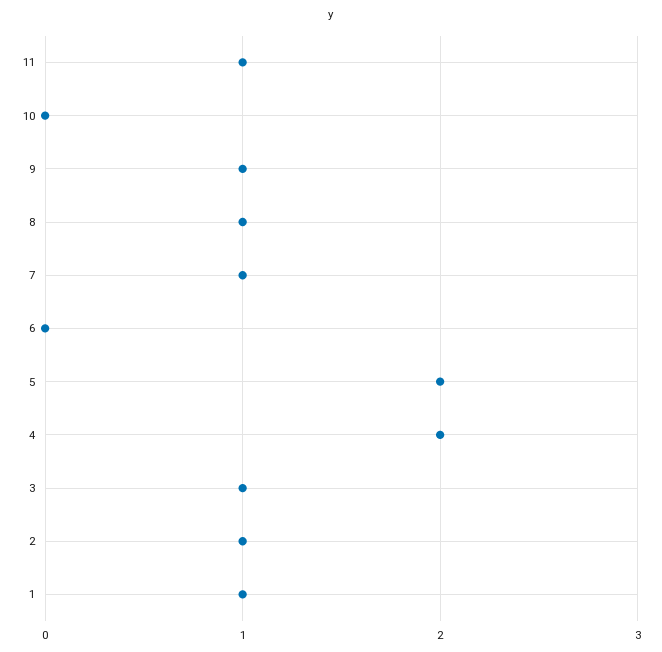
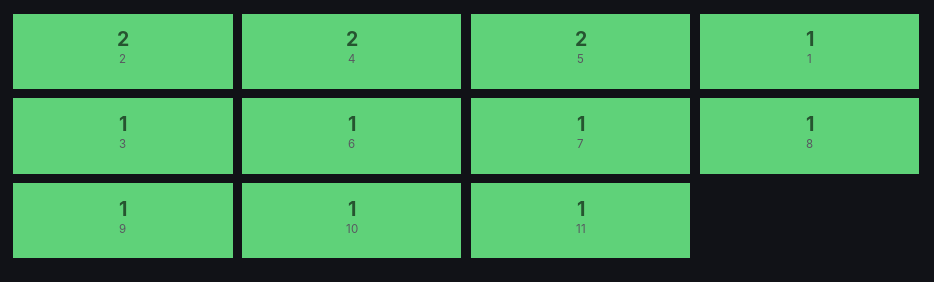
  {
    "11": 1,
-   "10": 0,
+   "10": 1,
    "9": 1,
    "8": 1,
    "7": 1,
-   "6": 0,
+   "6": 1,
    "5": 2,
    "4": 2,
    "3": 1,
-   "2": 1,
+   "2": 2,
    "1": 1
  }

